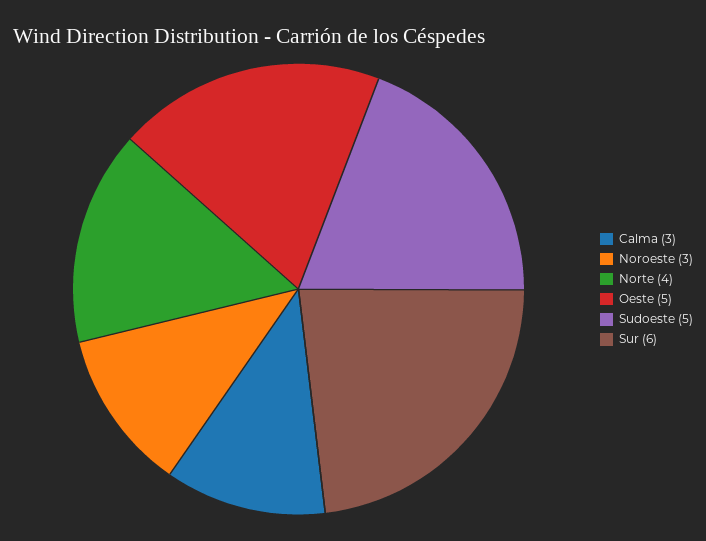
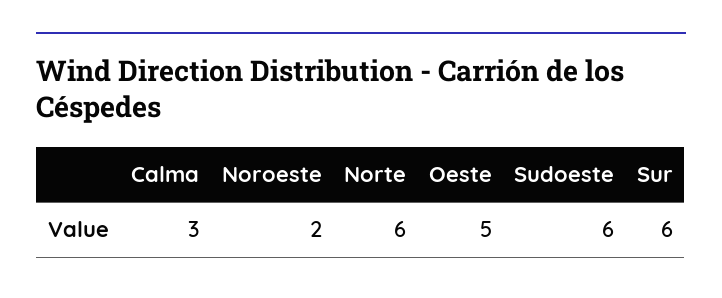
  {
    "Calma": 3,
-   "Noroeste": 3,
+   "Noroeste": 2,
-   "Norte": 4,
+   "Norte": 6,
    "Oeste": 5,
-   "Sudoeste": 5,
+   "Sudoeste": 6,
    "Sur": 6
  }

